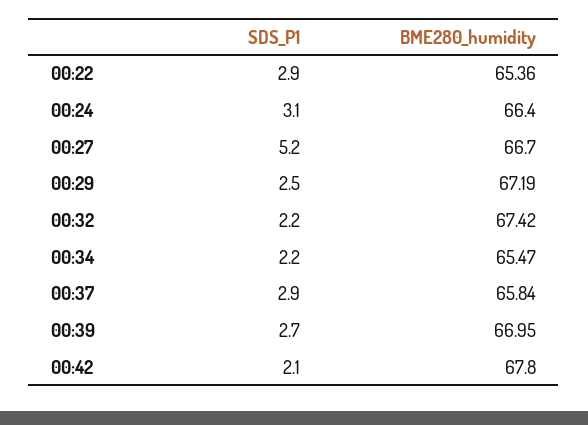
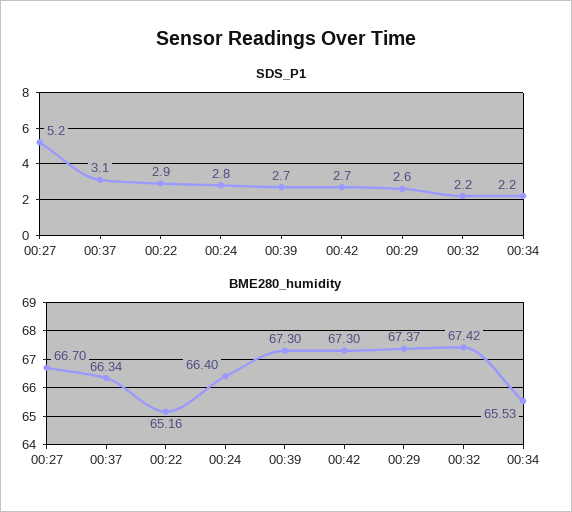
  {
    "SDS_P1": {
      "00:22": 2.9,
-     "00:24": 3.1,
+     "00:24": 2.8,
      "00:27": 5.2,
-     "00:29": 2.5,
+     "00:29": 2.6,
      "00:32": 2.2,
      "00:34": 2.2,
-     "00:37": 2.9,
+     "00:37": 3.1,
      "00:39": 2.7,
-     "00:42": 2.1
+     "00:42": 2.7
    },
    "BME280_humidity": {
-     "00:22": 65.36,
+     "00:22": 65.16,
      "00:24": 66.4,
      "00:27": 66.7,
-     "00:29": 67.19,
+     "00:29": 67.37,
      "00:32": 67.42,
-     "00:34": 65.47,
+     "00:34": 65.53,
-     "00:37": 65.84,
+     "00:37": 66.34,
-     "00:39": 66.95,
+     "00:39": 67.3,
-     "00:42": 67.8
+     "00:42": 67.3
    }
  }

